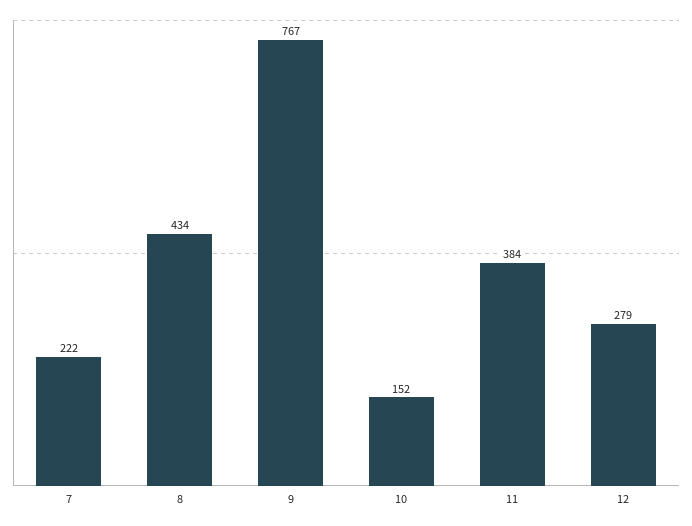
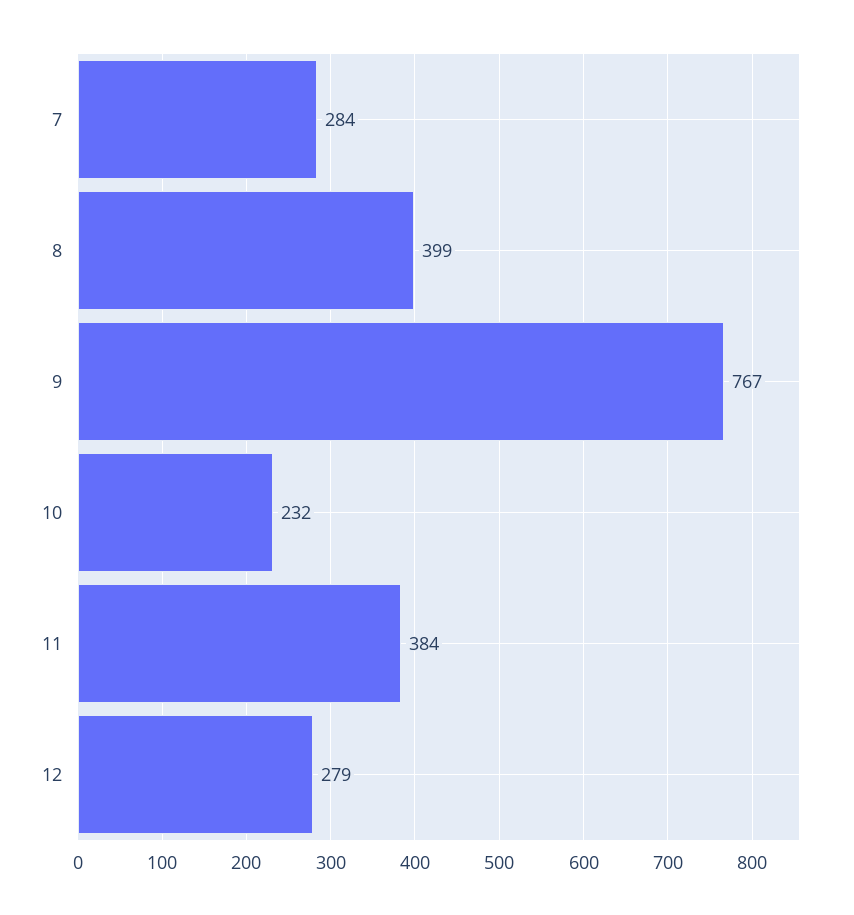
  {
-   "7": 222,
+   "7": 284,
-   "8": 434,
+   "8": 399,
    "9": 767,
-   "10": 152,
+   "10": 232,
    "11": 384,
    "12": 279
  }

